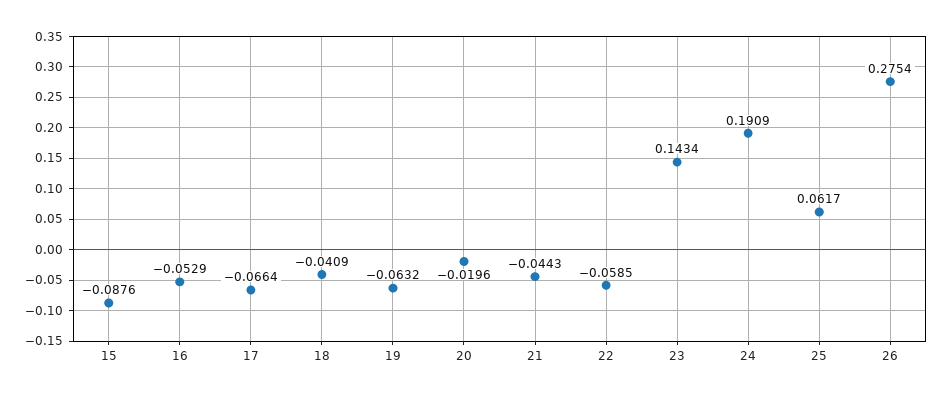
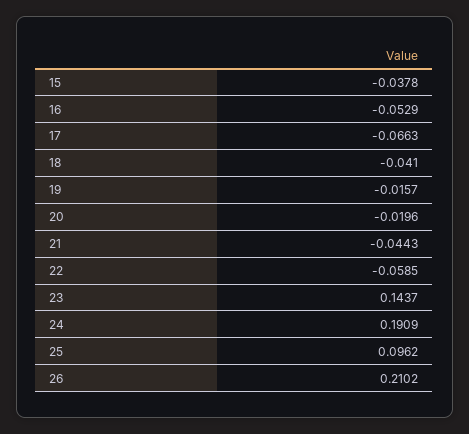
  {
-   "15": -0.0876,
+   "15": -0.0378,
    "16": -0.0529,
-   "17": -0.0664,
+   "17": -0.0663,
-   "18": -0.0409,
+   "18": -0.041,
-   "19": -0.0632,
+   "19": -0.0157,
    "20": -0.0196,
    "21": -0.0443,
    "22": -0.0585,
-   "23": 0.1434,
+   "23": 0.1437,
    "24": 0.1909,
-   "25": 0.0617,
+   "25": 0.0962,
-   "26": 0.2754
+   "26": 0.2102
  }

